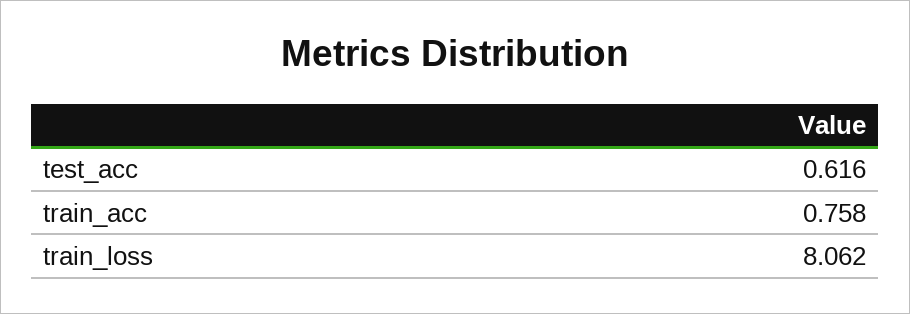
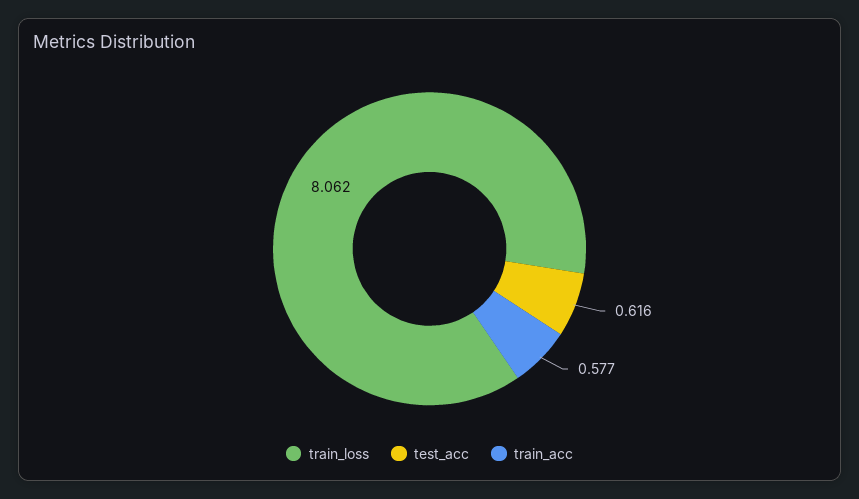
  {
    "test_acc": 0.616,
-   "train_acc": 0.758,
+   "train_acc": 0.577,
    "train_loss": 8.062
  }

